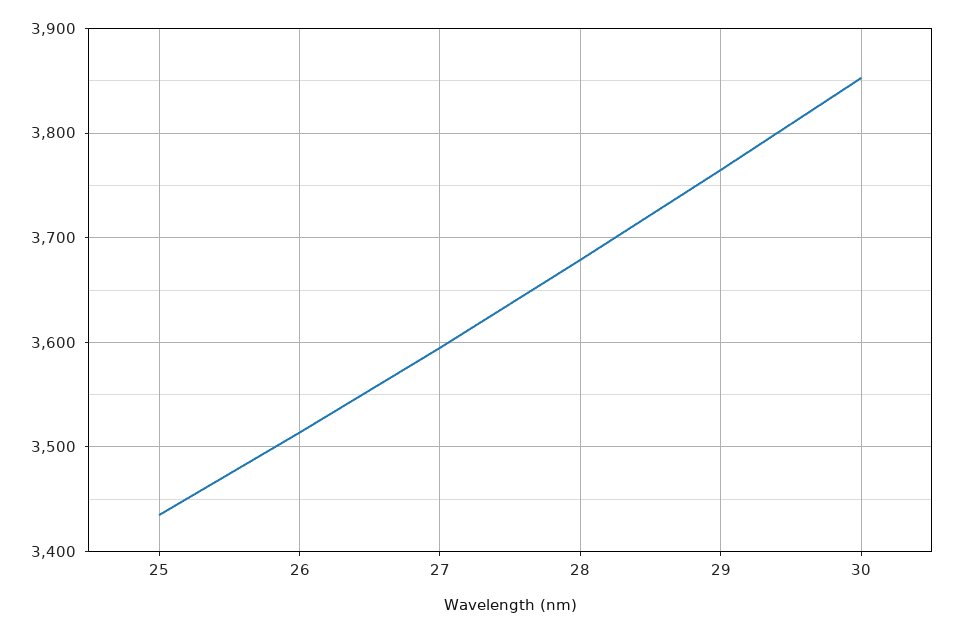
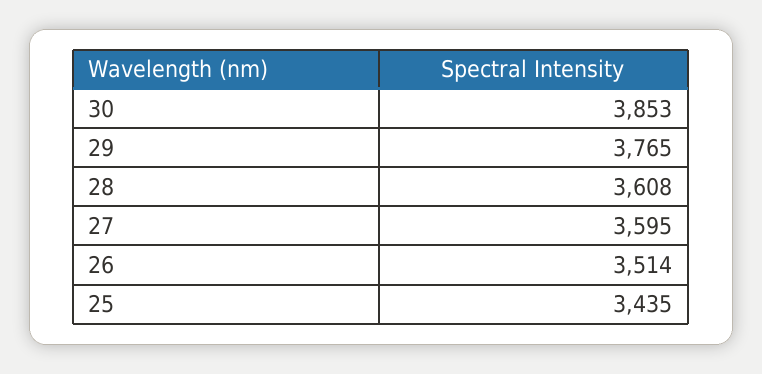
  {
    "25": 3435,
    "26": 3514,
    "27": 3595,
-   "28": 3680,
+   "28": 3608,
    "29": 3765,
    "30": 3853
  }

